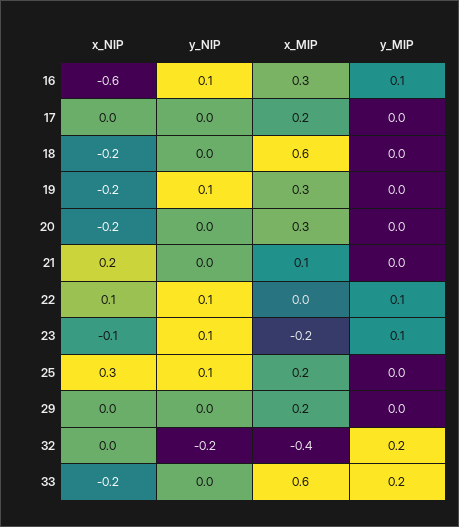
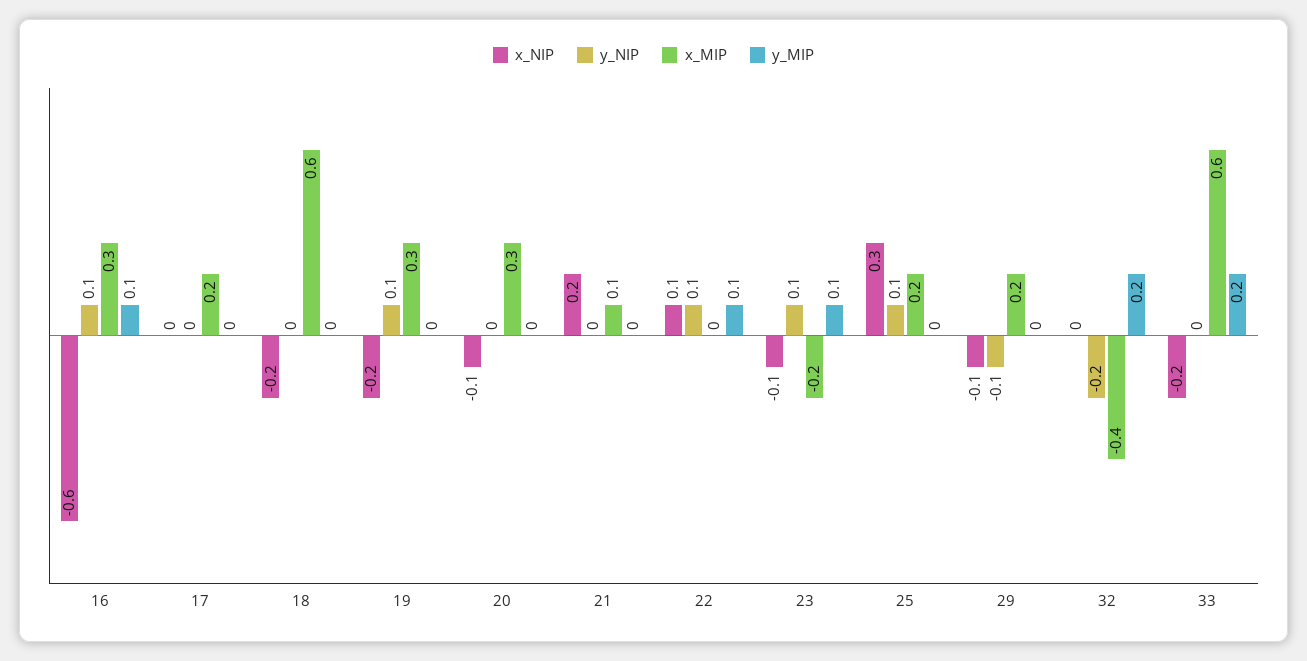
  {
    "x_NIP": {
      "16": -0.6,
      "17": 0,
      "18": -0.2,
      "19": -0.2,
-     "20": -0.2,
+     "20": -0.1,
      "21": 0.2,
      "22": 0.1,
      "23": -0.1,
      "25": 0.3,
-     "29": 0,
+     "29": -0.1,
      "32": 0,
      "33": -0.2
    },
    "y_NIP": {
      "16": 0.1,
      "17": 0,
      "18": 0,
      "19": 0.1,
      "20": 0,
      "21": 0,
      "22": 0.1,
      "23": 0.1,
      "25": 0.1,
-     "29": 0,
+     "29": -0.1,
      "32": -0.2,
      "33": 0
    },
    "x_MIP": {
      "16": 0.3,
      "17": 0.2,
      "18": 0.6,
      "19": 0.3,
      "20": 0.3,
      "21": 0.1,
      "22": 0,
      "23": -0.2,
      "25": 0.2,
      "29": 0.2,
      "32": -0.4,
      "33": 0.6
    },
    "y_MIP": {
      "16": 0.1,
      "17": 0,
      "18": 0,
      "19": 0,
      "20": 0,
      "21": 0,
      "22": 0.1,
      "23": 0.1,
      "25": 0,
      "29": 0,
      "32": 0.2,
      "33": 0.2
    }
  }

